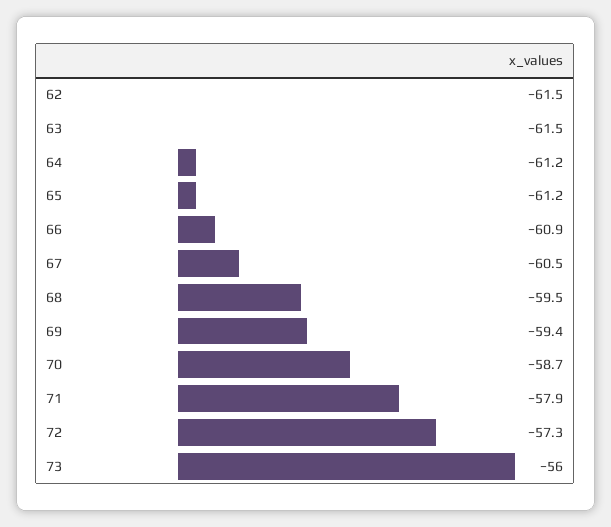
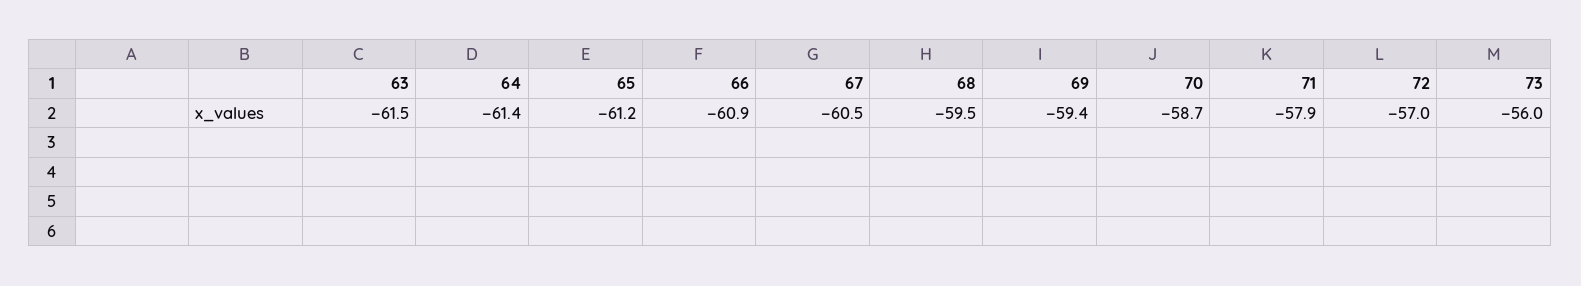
  {
-   "62": -61.5,
    "63": -61.5,
-   "64": -61.2,
+   "64": -61.4,
    "65": -61.2,
    "66": -60.9,
    "67": -60.5,
    "68": -59.5,
    "69": -59.4,
    "70": -58.7,
    "71": -57.9,
-   "72": -57.3,
+   "72": -57,
    "73": -56
  }

